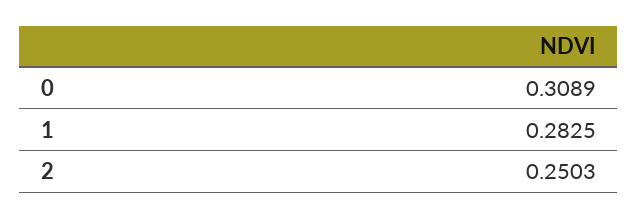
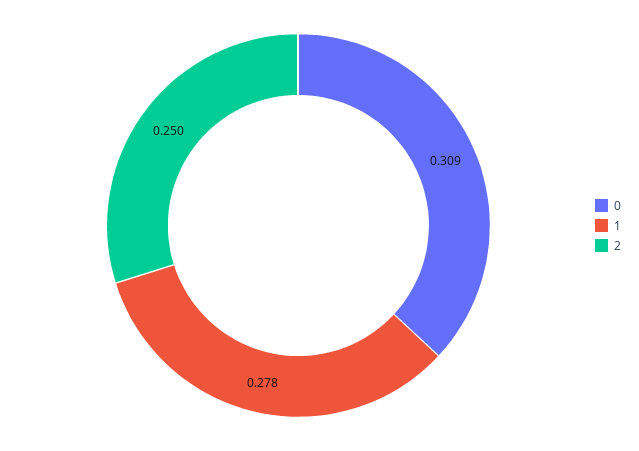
  {
    "0": 0.3089,
-   "1": 0.2825,
+   "1": 0.278,
    "2": 0.2503
  }

